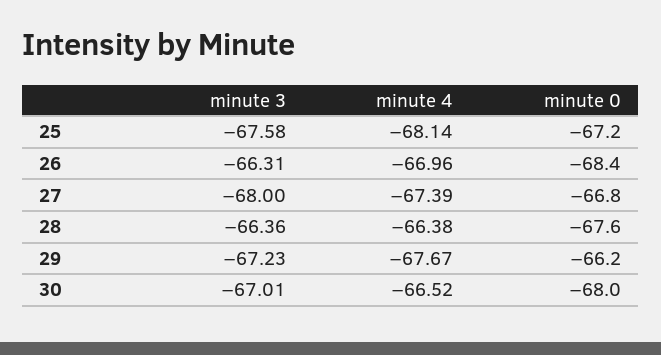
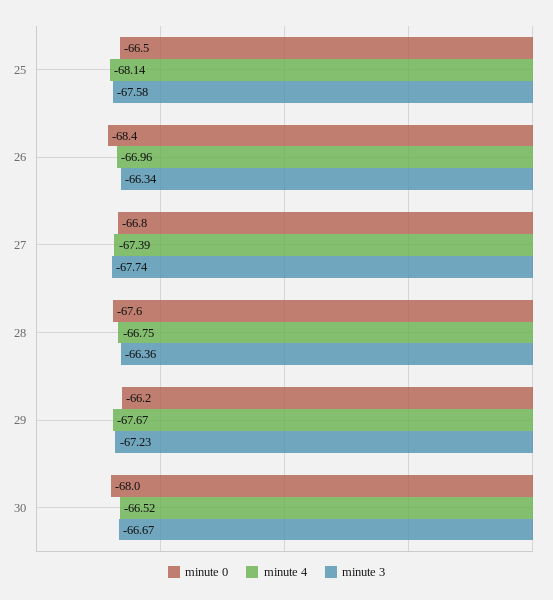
  {
    "minute 3": {
      "25": -67.58,
-     "26": -66.31,
+     "26": -66.34,
-     "27": -68,
+     "27": -67.74,
      "28": -66.36,
      "29": -67.23,
-     "30": -67.01
+     "30": -66.67
    },
    "minute 4": {
      "25": -68.14,
      "26": -66.96,
      "27": -67.39,
-     "28": -66.38,
+     "28": -66.75,
      "29": -67.67,
      "30": -66.52
    },
    "minute 0": {
-     "25": -67.2,
+     "25": -66.5,
      "26": -68.4,
      "27": -66.8,
      "28": -67.6,
      "29": -66.2,
      "30": -68
    }
  }

